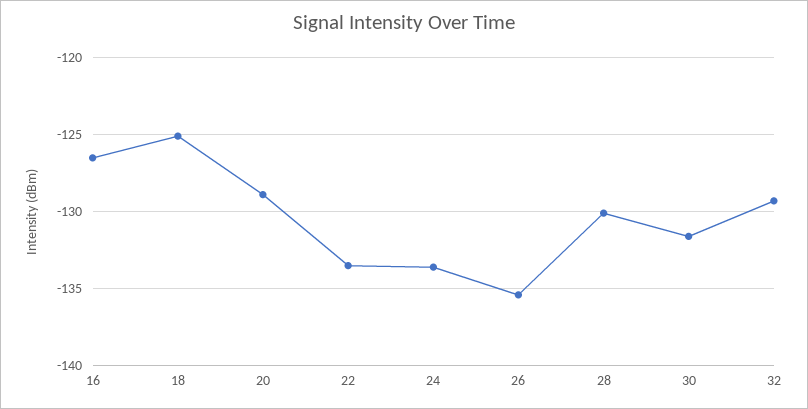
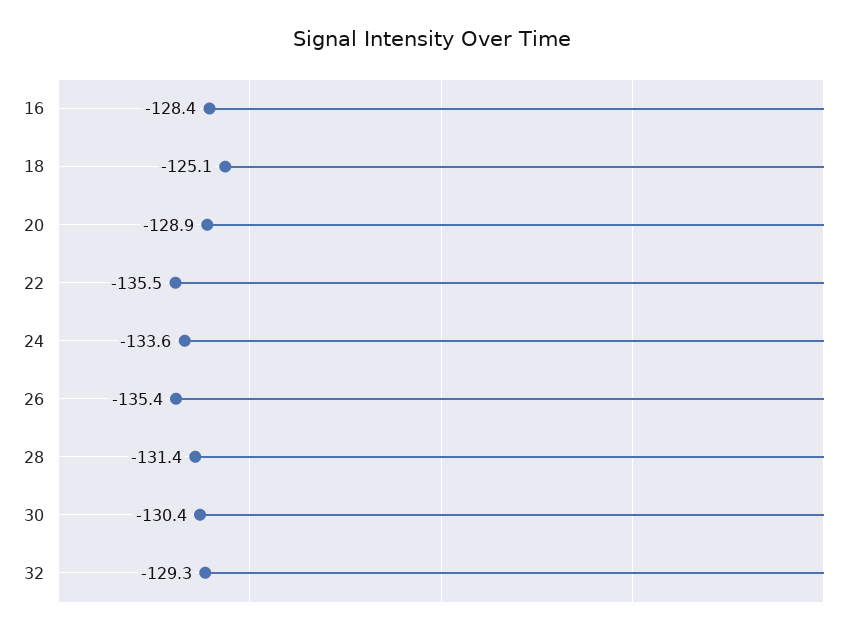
  {
-   "16": -126.5,
+   "16": -128.4,
    "18": -125.1,
    "20": -128.9,
-   "22": -133.5,
+   "22": -135.5,
    "24": -133.6,
    "26": -135.4,
-   "28": -130,
+   "28": -131.4,
-   "30": -131.5,
+   "30": -130.4,
    "32": -129.3
  }

